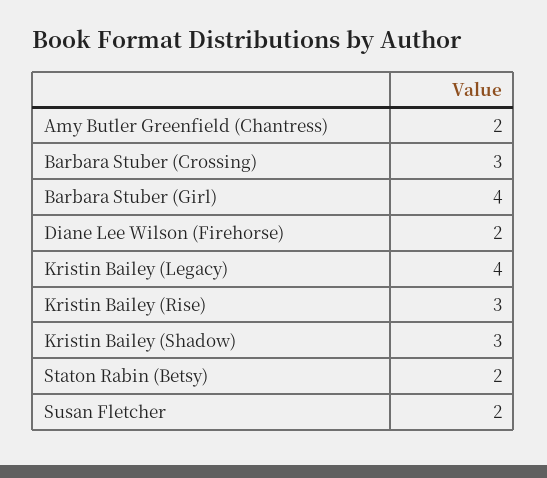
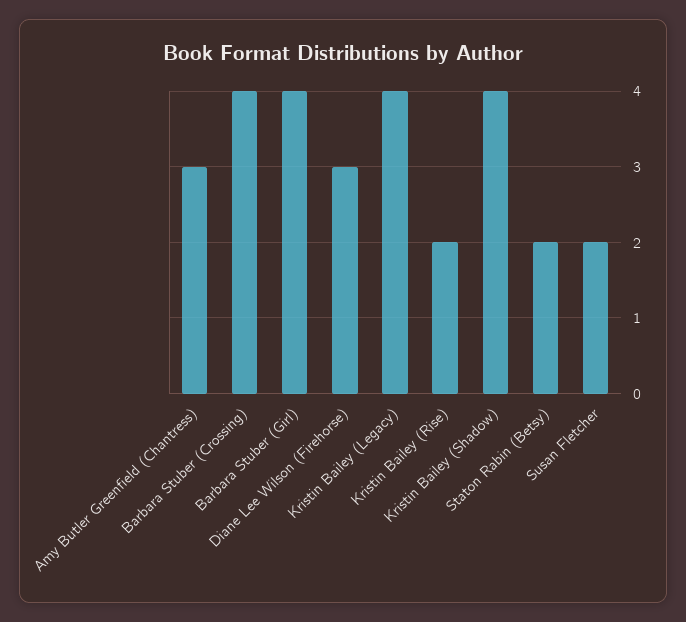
  {
-   "Amy Butler Greenfield (Chantress)": 2,
+   "Amy Butler Greenfield (Chantress)": 3,
-   "Barbara Stuber (Crossing)": 3,
+   "Barbara Stuber (Crossing)": 4,
    "Barbara Stuber (Girl)": 4,
-   "Diane Lee Wilson (Firehorse)": 2,
+   "Diane Lee Wilson (Firehorse)": 3,
    "Kristin Bailey (Legacy)": 4,
-   "Kristin Bailey (Rise)": 3,
+   "Kristin Bailey (Rise)": 2,
-   "Kristin Bailey (Shadow)": 3,
+   "Kristin Bailey (Shadow)": 4,
    "Staton Rabin (Betsy)": 2,
    "Susan Fletcher": 2
  }

